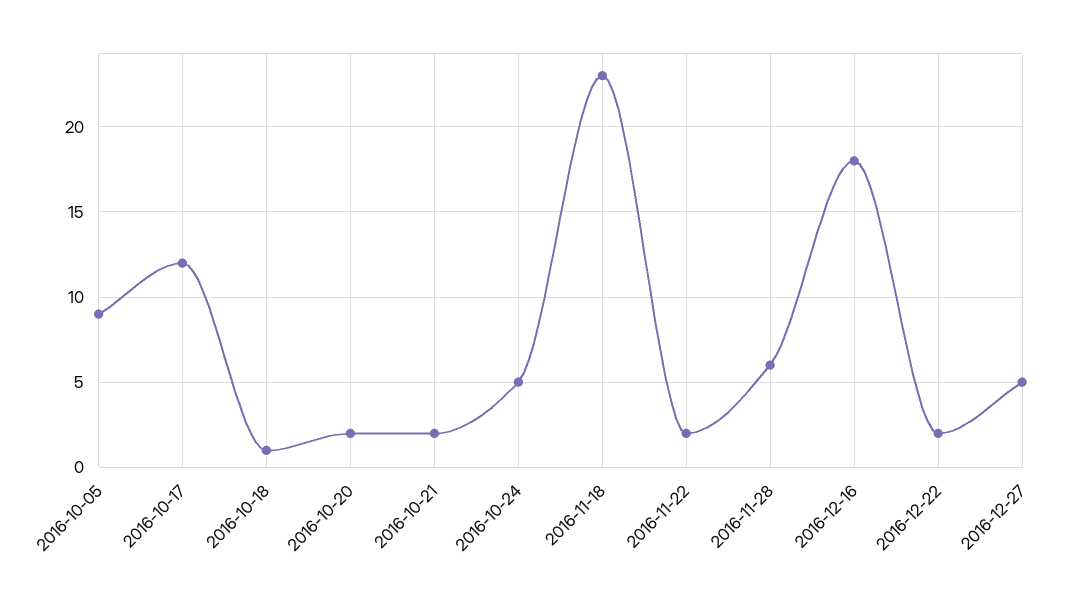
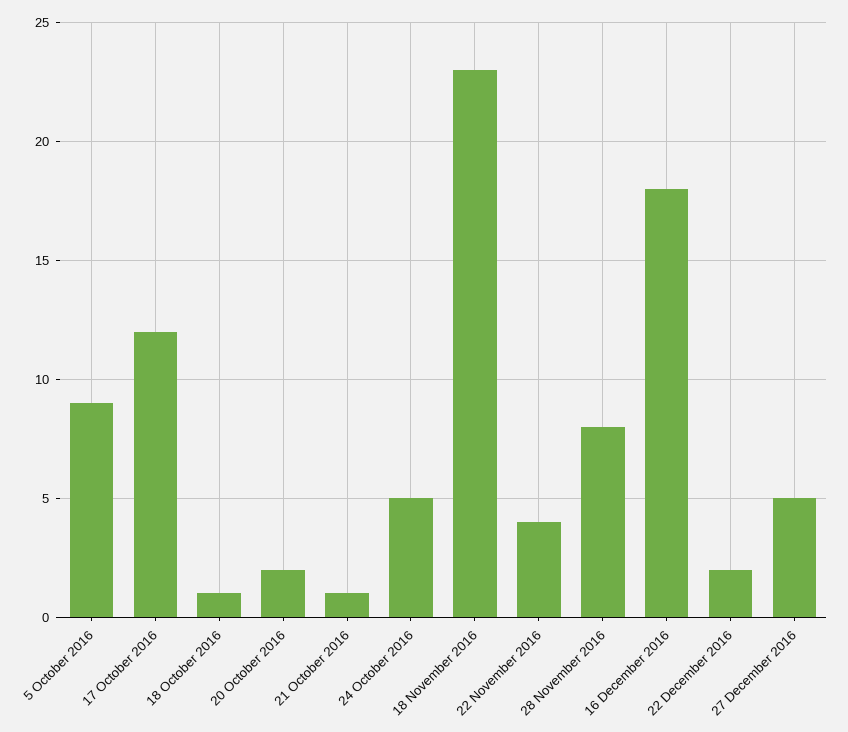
  {
    "2016-10-05": 9,
    "2016-10-17": 12,
    "2016-10-18": 1,
    "2016-10-20": 2,
-   "2016-10-21": 2,
+   "2016-10-21": 1,
    "2016-10-24": 5,
    "2016-11-18": 23,
-   "2016-11-22": 2,
+   "2016-11-22": 4,
-   "2016-11-28": 6,
+   "2016-11-28": 8,
    "2016-12-16": 18,
    "2016-12-22": 2,
    "2016-12-27": 5
  }

